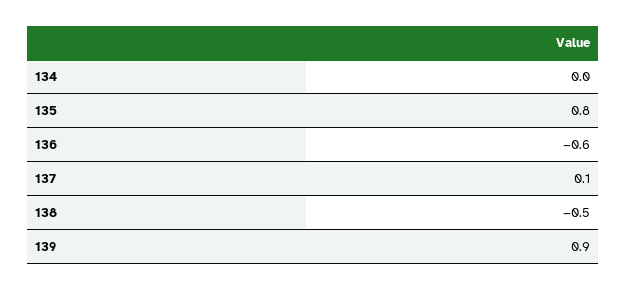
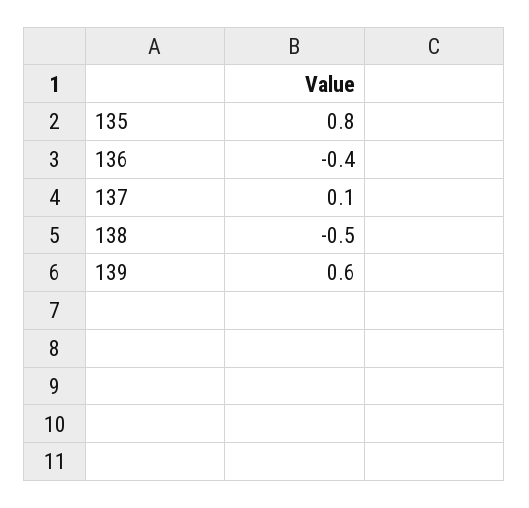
  {
-   "134": 0,
    "135": 0.8,
-   "136": -0.6,
+   "136": -0.4,
    "137": 0.1,
    "138": -0.5,
-   "139": 0.9
+   "139": 0.6
  }

